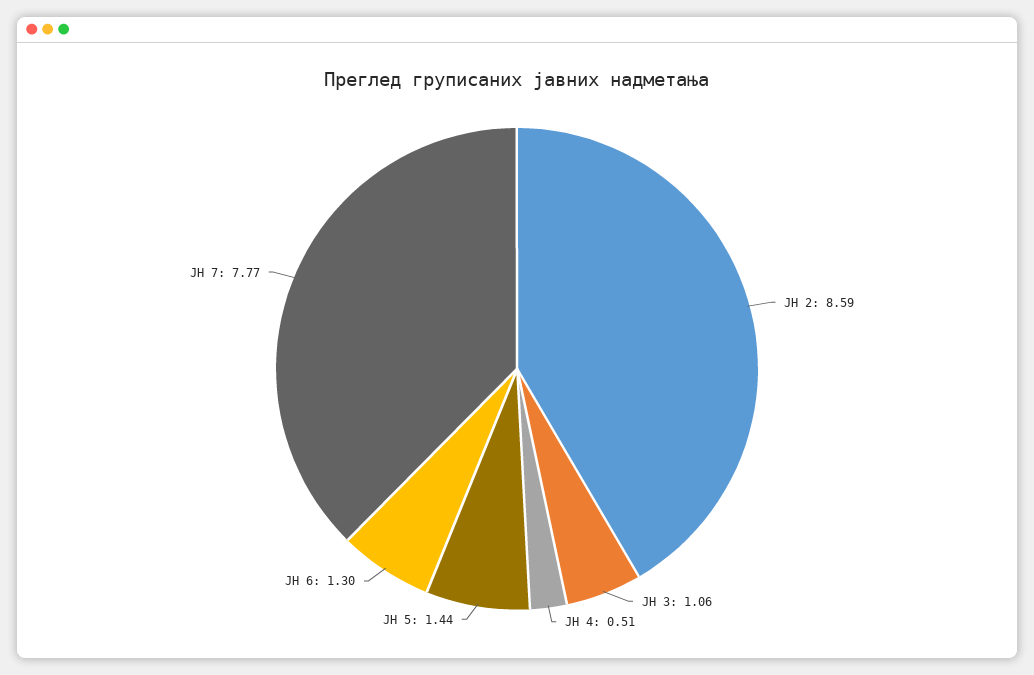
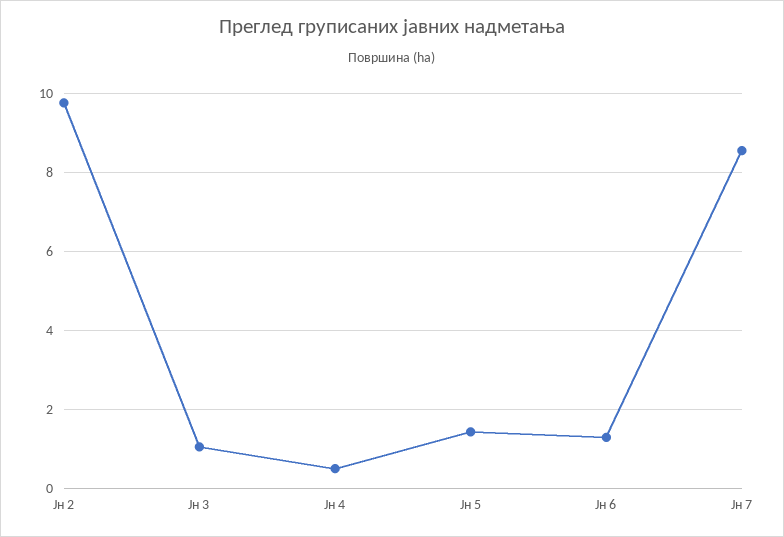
  {
-   "ЈН 2": 8.59,
+   "ЈН 2": 9.8,
    "ЈН 3": 1.06,
    "ЈН 4": 0.51,
    "ЈН 5": 1.44,
    "ЈН 6": 1.3,
-   "ЈН 7": 7.77
+   "ЈН 7": 8.6
  }

